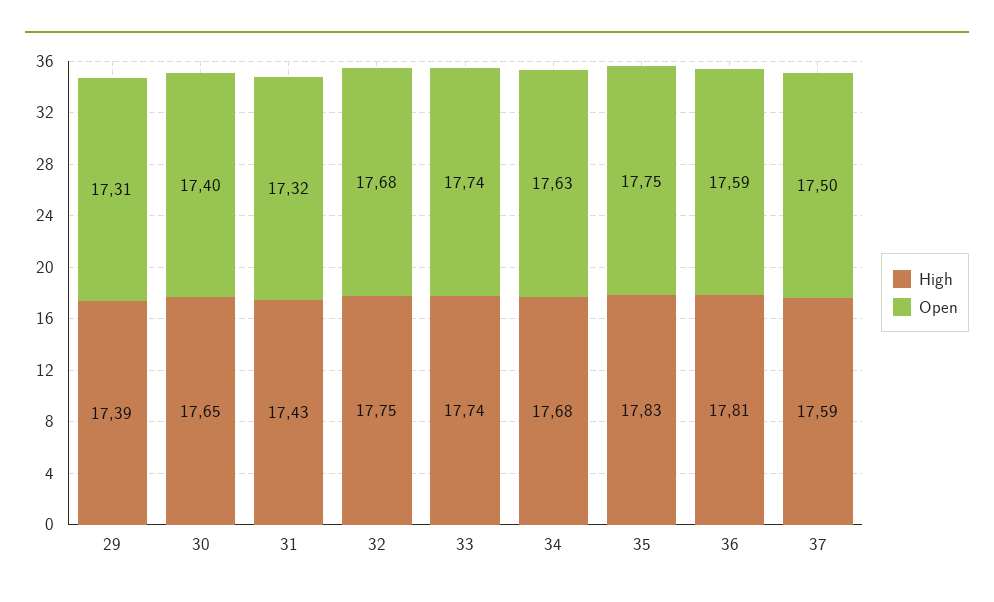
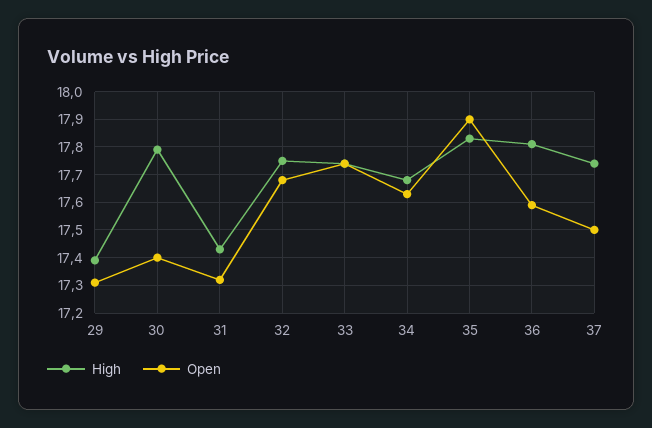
  {
    "High": {
      "29": 17.39,
-     "30": 17.65,
+     "30": 17.8,
      "31": 17.43,
      "32": 17.75,
      "33": 17.74,
      "34": 17.68,
      "35": 17.83,
      "36": 17.81,
-     "37": 17.59
+     "37": 17.75
    },
    "Open": {
      "29": 17.31,
      "30": 17.4,
      "31": 17.32,
      "32": 17.68,
      "33": 17.74,
      "34": 17.63,
-     "35": 17.75,
+     "35": 17.9,
      "36": 17.59,
      "37": 17.5
    }
  }

